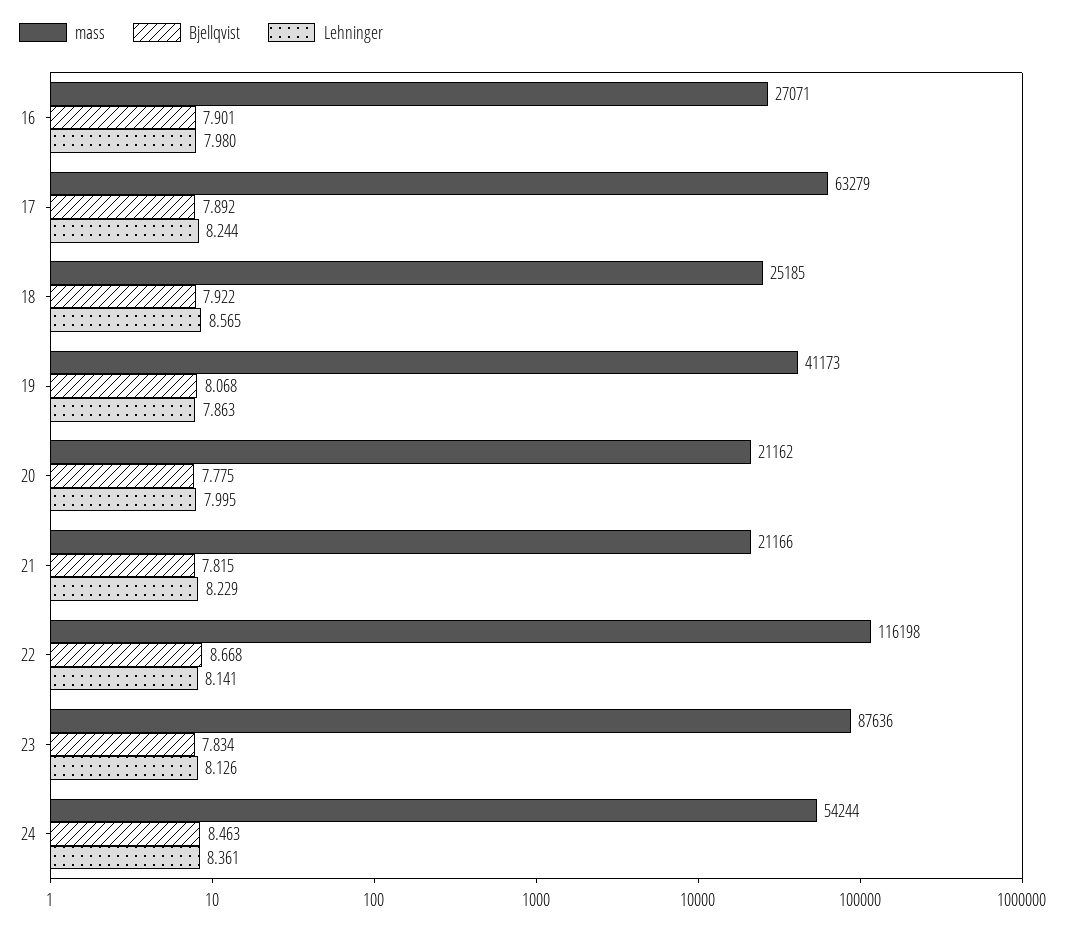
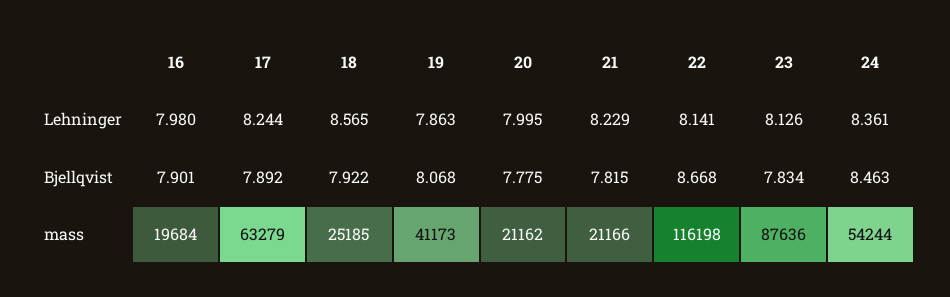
  {
    "mass": {
-     "16": 27071,
+     "16": 19684,
      "17": 63279,
      "18": 25185,
      "19": 41173,
      "20": 21162,
      "21": 21166,
      "22": 116198,
      "23": 87636,
      "24": 54244
    },
    "Bjellqvist": {
      "16": 7.901,
      "17": 7.892,
      "18": 7.922,
      "19": 8.068,
      "20": 7.775,
      "21": 7.815,
      "22": 8.668,
      "23": 7.834,
      "24": 8.463
    },
    "Lehninger": {
      "16": 7.98,
      "17": 8.244,
      "18": 8.565,
      "19": 7.863,
      "20": 7.995,
      "21": 8.229,
      "22": 8.141,
      "23": 8.126,
      "24": 8.361
    }
  }

